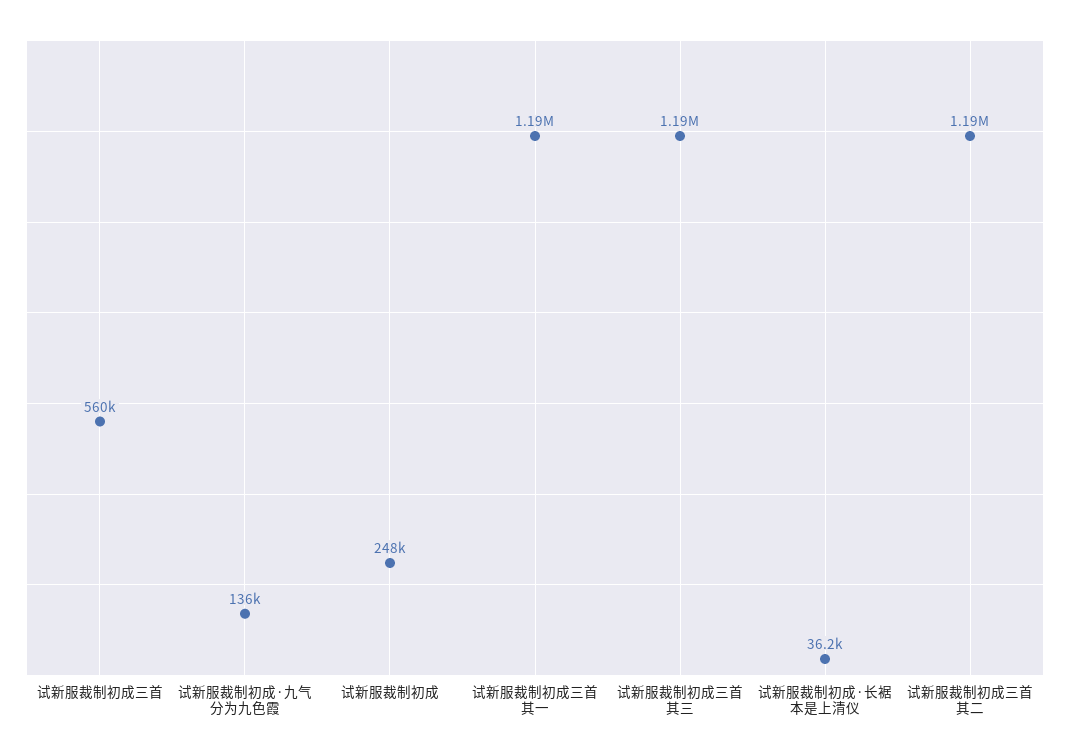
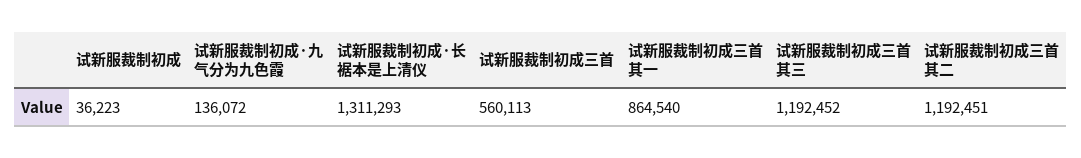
  {
    "试新服裁制初成三首": 560113,
    "试新服裁制初成·九气分为九色霞": 136072,
-   "试新服裁制初成": 248000,
+   "试新服裁制初成": 36223,
-   "试新服裁制初成三首 其一": 1190000,
+   "试新服裁制初成三首 其一": 864540,
    "试新服裁制初成三首 其三": 1192452,
-   "试新服裁制初成·长裾本是上清仪": 36200,
+   "试新服裁制初成·长裾本是上清仪": 1311293,
    "试新服裁制初成三首 其二": 1192451
  }

